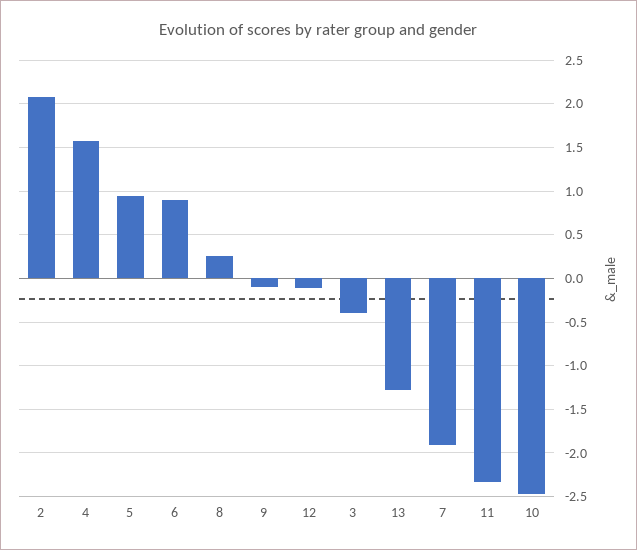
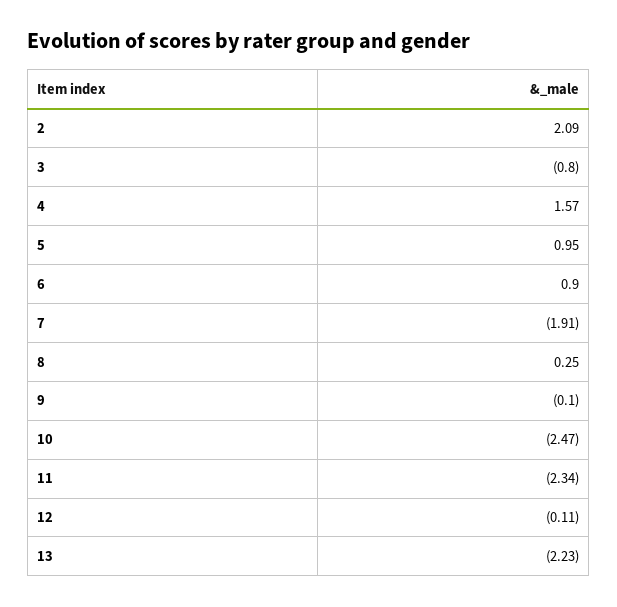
  {
    "2": 2.09,
    "4": 1.57,
    "5": 0.95,
    "6": 0.9,
    "8": 0.25,
    "9": -0.1,
    "12": -0.11,
-   "3": -0.4,
+   "3": -0.8,
-   "13": -1.3,
+   "13": -2.23,
    "7": -1.91,
    "11": -2.34,
    "10": -2.47
  }

